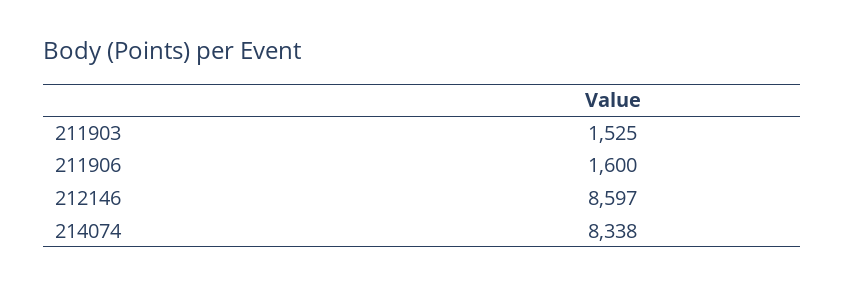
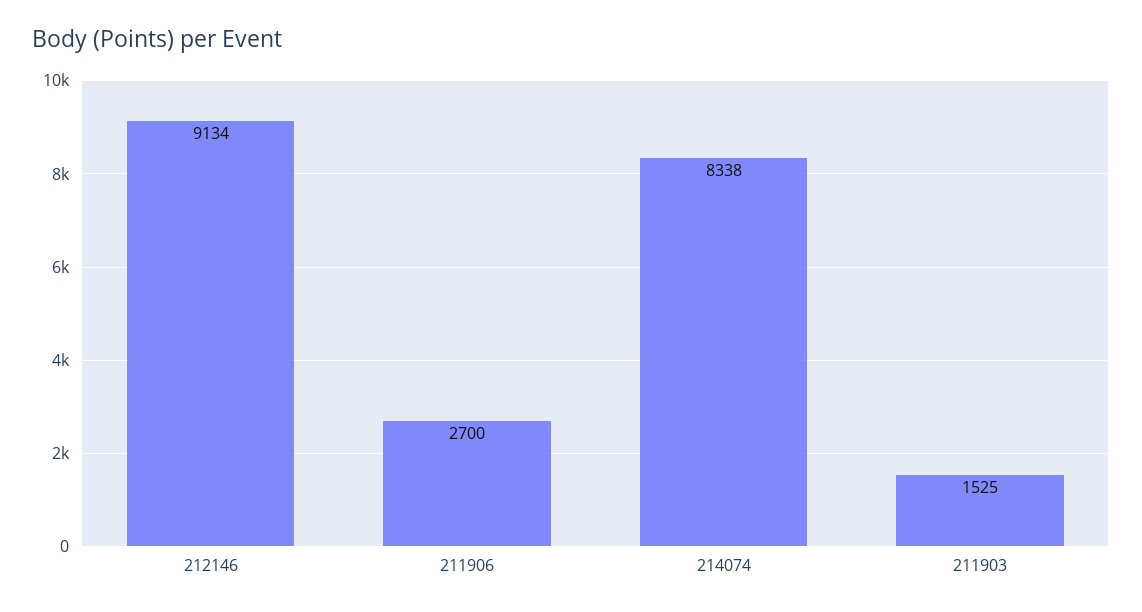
  {
    "211903": 1525,
-   "211906": 1600,
+   "211906": 2700,
-   "212146": 8597,
+   "212146": 9134,
    "214074": 8338
  }

